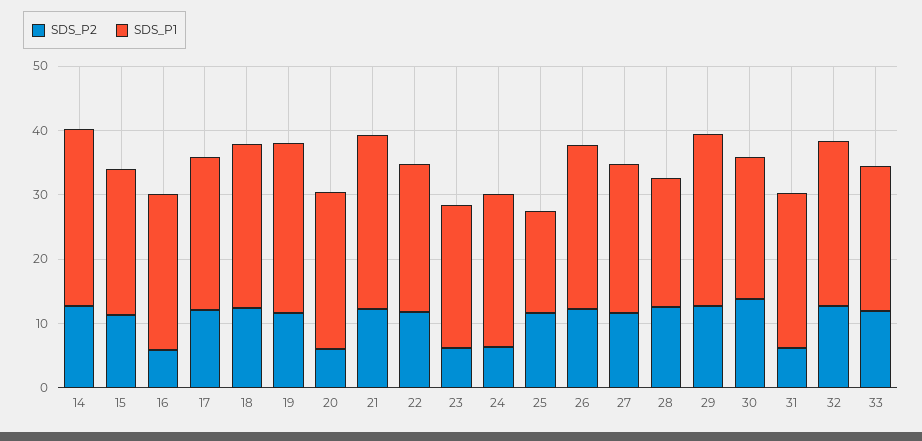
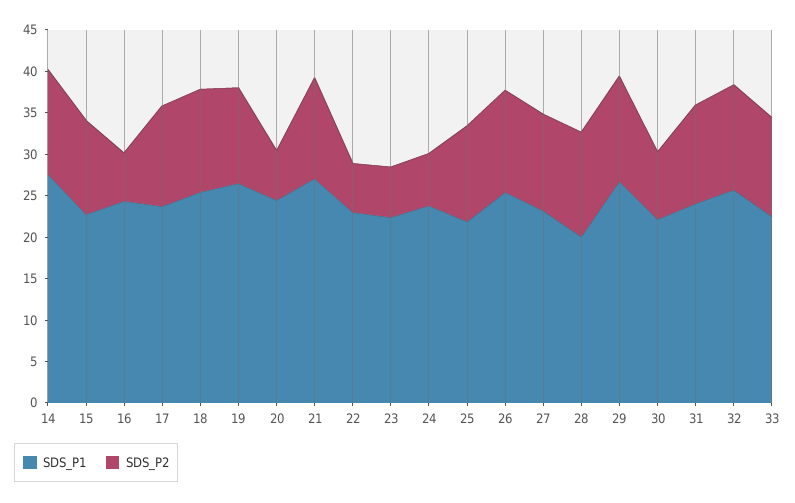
  {
    "SDS_P2": {
      "14": 13,
      "15": 11,
      "16": 6,
      "17": 12,
      "18": 12,
      "19": 12,
      "20": 6,
      "21": 12,
-     "22": 12,
+     "22": 6,
      "23": 6,
      "24": 6,
      "25": 12,
      "26": 12,
      "27": 12,
      "28": 13,
      "29": 13,
-     "30": 14,
+     "30": 8,
-     "31": 6,
+     "31": 12,
      "32": 13,
      "33": 12
    },
    "SDS_P1": {
      "14": 28,
      "15": 23,
      "16": 24,
      "17": 24,
      "18": 25,
      "19": 26,
      "20": 24,
      "21": 27,
      "22": 23,
      "23": 22,
      "24": 24,
-     "25": 16,
+     "25": 22,
      "26": 25,
      "27": 23,
      "28": 20,
      "29": 27,
      "30": 22,
      "31": 24,
      "32": 26,
      "33": 23
    }
  }

